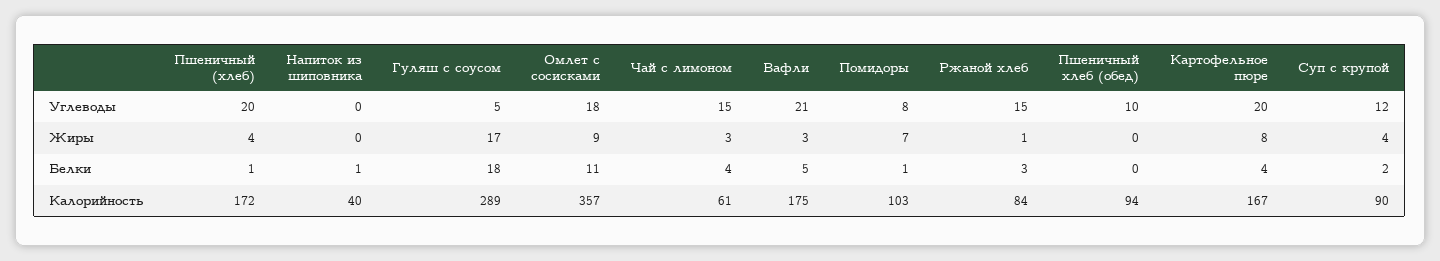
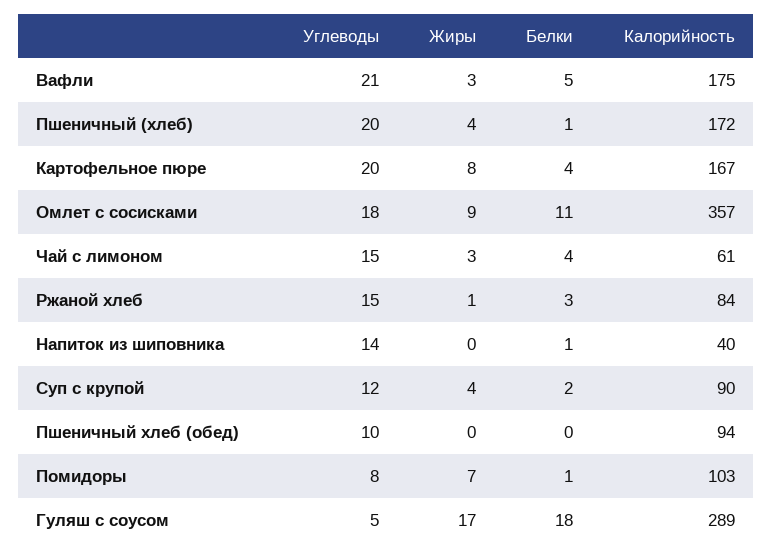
  {
    "Пшеничный (хлеб)": {
      "Углеводы": 20,
      "Жиры": 4,
      "Белки": 1,
      "Калорийность": 172
    },
    "Напиток из шиповника": {
-     "Углеводы": 0,
+     "Углеводы": 14,
      "Жиры": 0,
      "Белки": 1,
      "Калорийность": 40
    },
    "Гуляш с соусом": {
      "Углеводы": 5,
      "Жиры": 17,
      "Белки": 18,
      "Калорийность": 289
    },
    "Омлет с сосисками": {
      "Углеводы": 18,
      "Жиры": 9,
      "Белки": 11,
      "Калорийность": 357
    },
    "Чай с лимоном": {
      "Углеводы": 15,
      "Жиры": 3,
      "Белки": 4,
      "Калорийность": 61
    },
    "Вафли": {
      "Углеводы": 21,
      "Жиры": 3,
      "Белки": 5,
      "Калорийность": 175
    },
    "Помидоры": {
      "Углеводы": 8,
      "Жиры": 7,
      "Белки": 1,
      "Калорийность": 103
    },
    "Ржаной хлеб": {
      "Углеводы": 15,
      "Жиры": 1,
      "Белки": 3,
      "Калорийность": 84
    },
    "Пшеничный хлеб (обед)": {
      "Углеводы": 10,
      "Жиры": 0,
      "Белки": 0,
      "Калорийность": 94
    },
    "Картофельное пюре": {
      "Углеводы": 20,
      "Жиры": 8,
      "Белки": 4,
      "Калорийность": 167
    },
    "Суп с крупой": {
      "Углеводы": 12,
      "Жиры": 4,
      "Белки": 2,
      "Калорийность": 90
    }
  }

